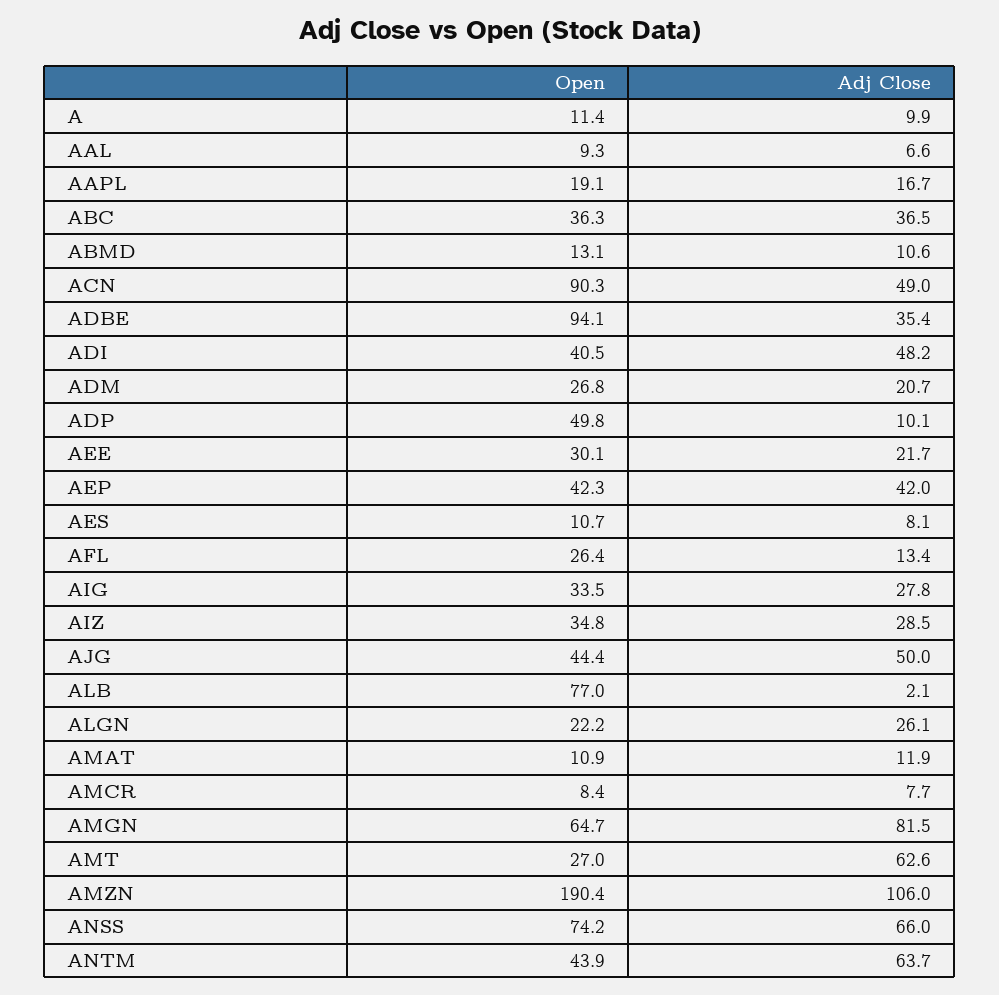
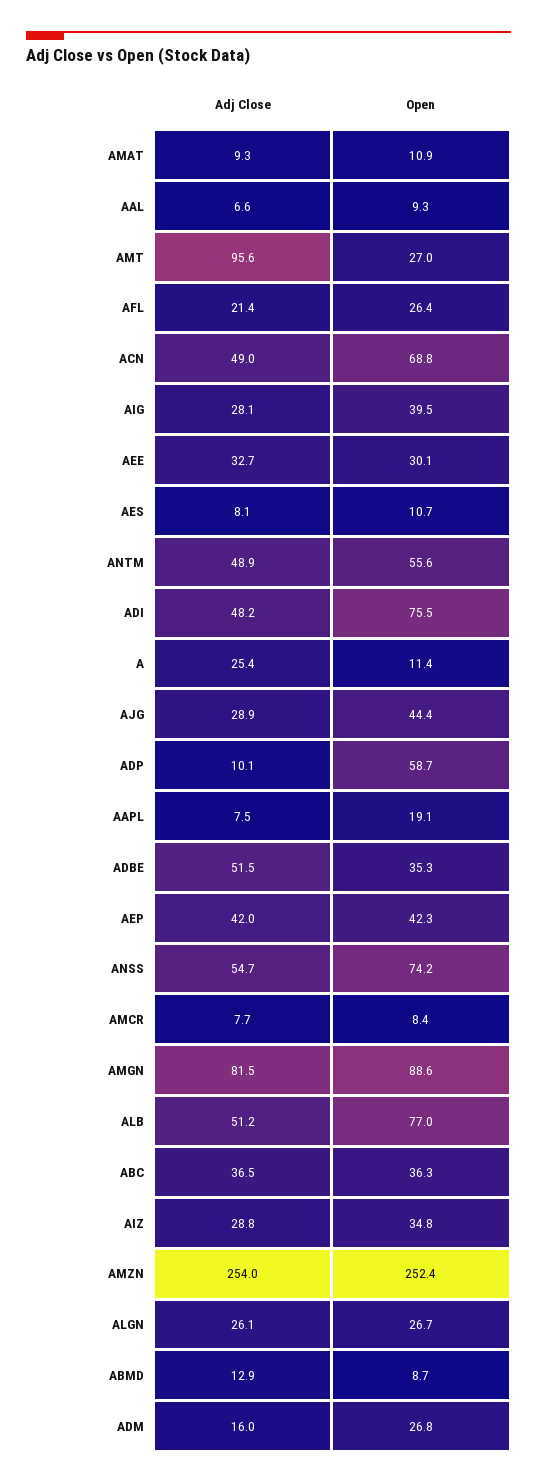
  {
    "Open": {
      "A": 11.4,
      "AAL": 9.3,
      "AAPL": 19.1,
      "ABC": 36.3,
-     "ABMD": 13.1,
+     "ABMD": 8.7,
-     "ACN": 90.3,
+     "ACN": 68.8,
-     "ADBE": 94.1,
+     "ADBE": 35.3,
-     "ADI": 40.5,
+     "ADI": 75.5,
      "ADM": 26.8,
-     "ADP": 49.8,
+     "ADP": 58.7,
      "AEE": 30.1,
      "AEP": 42.3,
      "AES": 10.7,
      "AFL": 26.4,
-     "AIG": 33.5,
+     "AIG": 39.5,
      "AIZ": 34.8,
      "AJG": 44.4,
      "ALB": 77,
-     "ALGN": 22.2,
+     "ALGN": 26.7,
      "AMAT": 10.9,
      "AMCR": 8.4,
-     "AMGN": 64.7,
+     "AMGN": 88.6,
      "AMT": 27,
-     "AMZN": 190.4,
+     "AMZN": 252.4,
      "ANSS": 74.2,
-     "ANTM": 43.9
+     "ANTM": 55.6
    },
    "Adj Close": {
-     "A": 9.9,
+     "A": 25.4,
      "AAL": 6.6,
-     "AAPL": 16.7,
+     "AAPL": 7.5,
      "ABC": 36.5,
-     "ABMD": 10.6,
+     "ABMD": 12.9,
      "ACN": 49,
-     "ADBE": 35.4,
+     "ADBE": 51.5,
      "ADI": 48.2,
-     "ADM": 20.7,
+     "ADM": 16,
      "ADP": 10.1,
-     "AEE": 21.7,
+     "AEE": 32.7,
      "AEP": 42,
      "AES": 8.1,
-     "AFL": 13.4,
+     "AFL": 21.4,
-     "AIG": 27.8,
+     "AIG": 28.1,
-     "AIZ": 28.5,
+     "AIZ": 28.8,
-     "AJG": 50,
+     "AJG": 28.9,
-     "ALB": 2.1,
+     "ALB": 51.2,
      "ALGN": 26.1,
-     "AMAT": 11.9,
+     "AMAT": 9.3,
      "AMCR": 7.7,
      "AMGN": 81.5,
-     "AMT": 62.6,
+     "AMT": 95.6,
-     "AMZN": 106,
+     "AMZN": 254,
-     "ANSS": 66,
+     "ANSS": 54.7,
-     "ANTM": 63.7
+     "ANTM": 48.9
    }
  }

